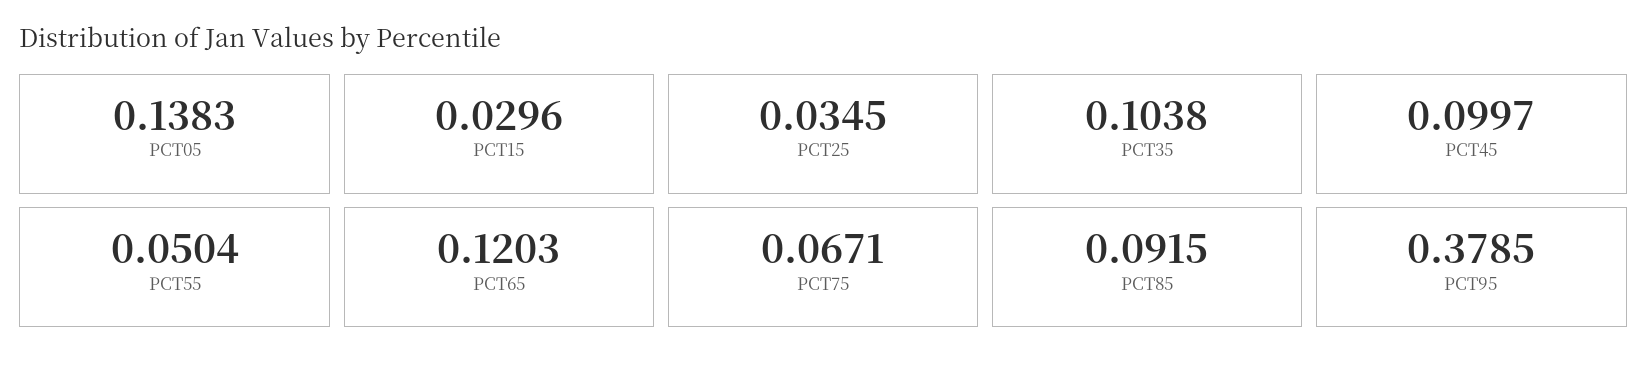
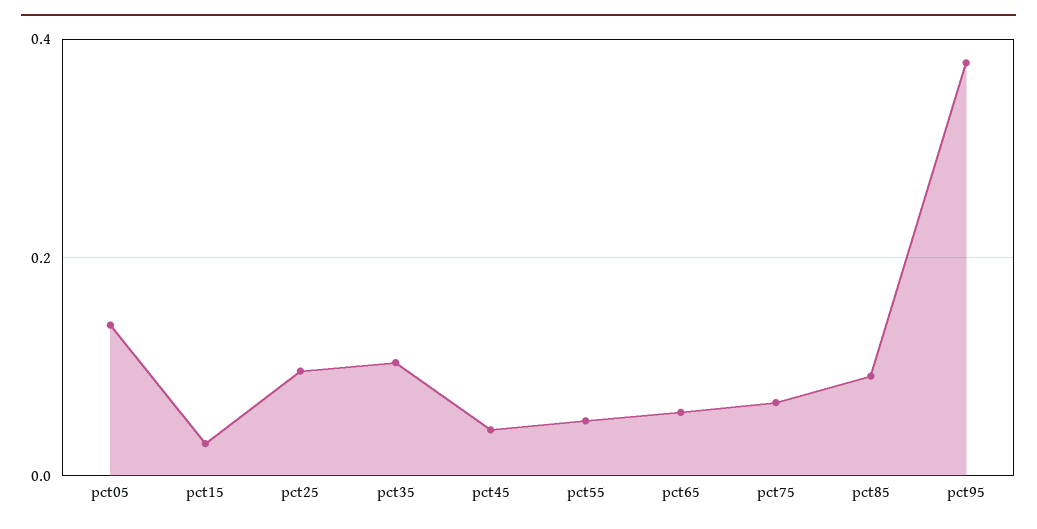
  {
    "PCT05": 0.1383,
    "PCT15": 0.0296,
-   "PCT25": 0.0345,
+   "PCT25": 0.1,
    "PCT35": 0.1038,
-   "PCT45": 0.0997,
+   "PCT45": 0.04,
    "PCT55": 0.0504,
-   "PCT65": 0.1203,
+   "PCT65": 0.06,
    "PCT75": 0.0671,
    "PCT85": 0.0915,
    "PCT95": 0.3785
  }

